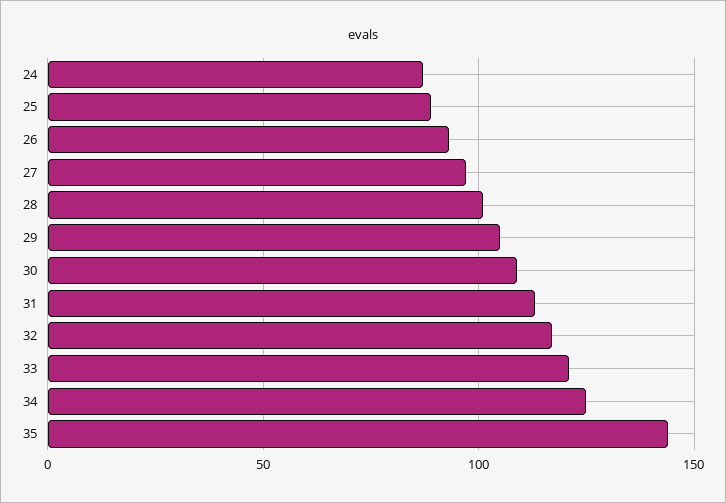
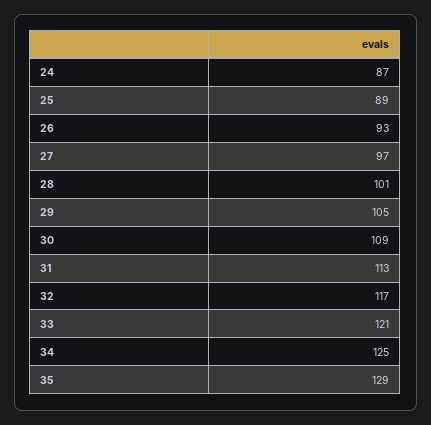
  {
    "24": 87,
    "25": 89,
    "26": 93,
    "27": 97,
    "28": 101,
    "29": 105,
    "30": 109,
    "31": 113,
    "32": 117,
    "33": 121,
    "34": 125,
-   "35": 145
+   "35": 129
  }

